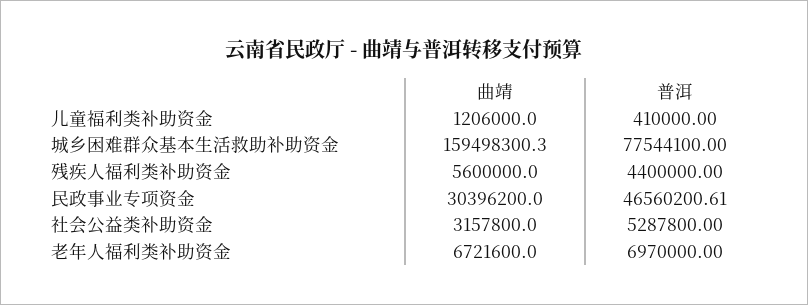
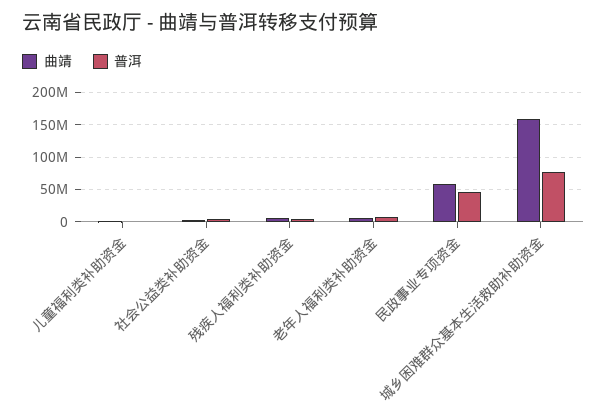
  {
    "曲靖": {
      "儿童福利类补助资金": 1206000,
      "城乡困难群众基本生活救助补助资金": 159498300.3,
      "残疾人福利类补助资金": 5600000,
-     "民政事业专项资金": 30396200,
+     "民政事业专项资金": 60000000,
      "社会公益类补助资金": 3157800,
      "老年人福利类补助资金": 6721600
    },
    "普洱": {
      "儿童福利类补助资金": 410000,
      "城乡困难群众基本生活救助补助资金": 77544100,
      "残疾人福利类补助资金": 4400000,
      "民政事业专项资金": 46560200.61,
      "社会公益类补助资金": 5287800,
      "老年人福利类补助资金": 6970000
    }
  }

